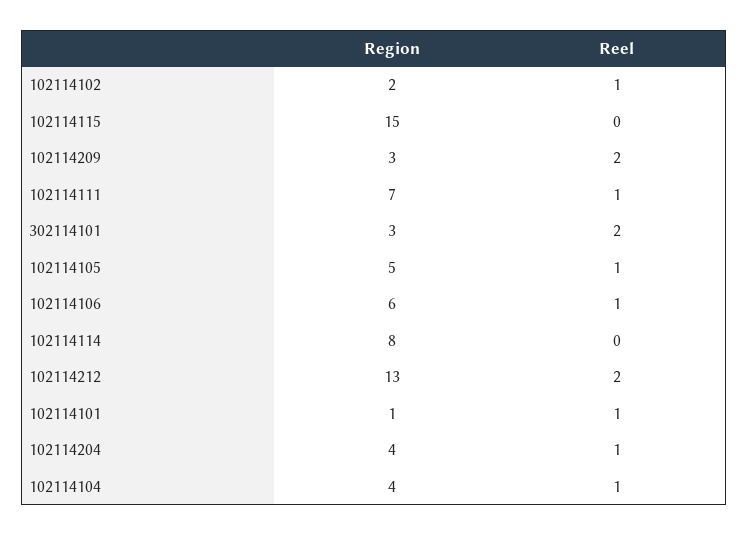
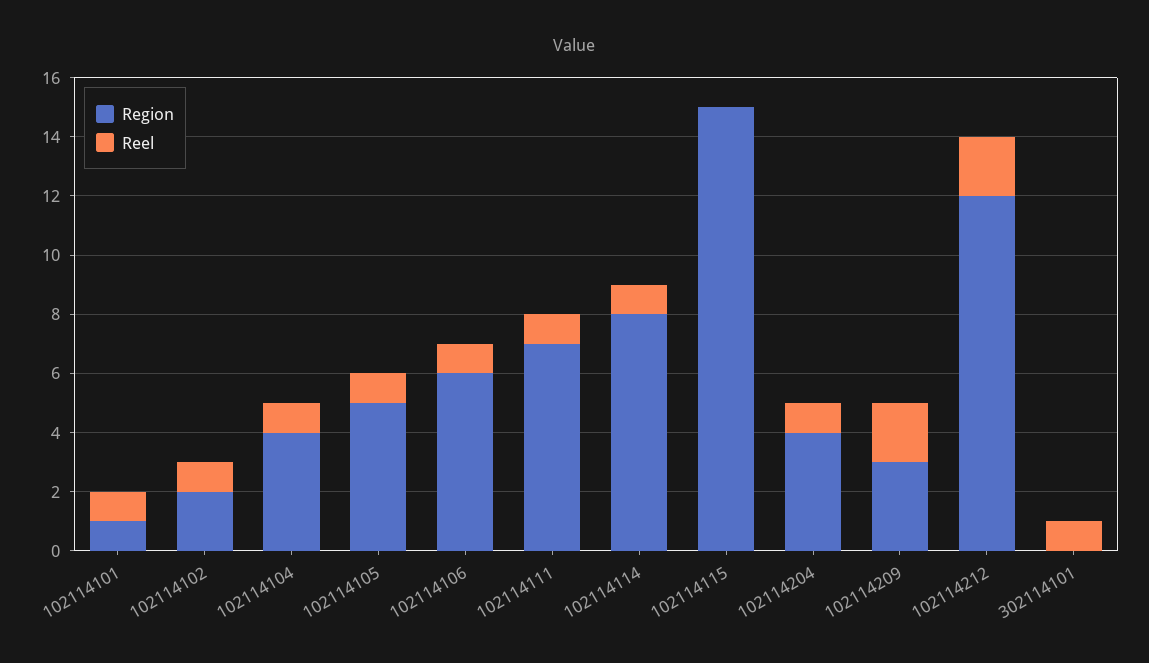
  {
    "Region": {
      "102114102": 2,
      "102114115": 15,
      "102114209": 3,
      "102114111": 7,
-     "302114101": 3,
+     "302114101": 0,
      "102114105": 5,
      "102114106": 6,
      "102114114": 8,
-     "102114212": 13,
+     "102114212": 12,
      "102114101": 1,
      "102114204": 4,
      "102114104": 4
    },
    "Reel": {
      "102114102": 1,
      "102114115": 0,
      "102114209": 2,
      "102114111": 1,
-     "302114101": 2,
+     "302114101": 1,
      "102114105": 1,
      "102114106": 1,
-     "102114114": 0,
+     "102114114": 1,
      "102114212": 2,
      "102114101": 1,
      "102114204": 1,
      "102114104": 1
    }
  }

